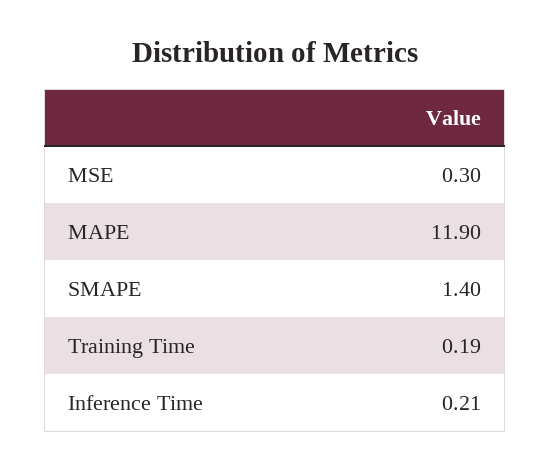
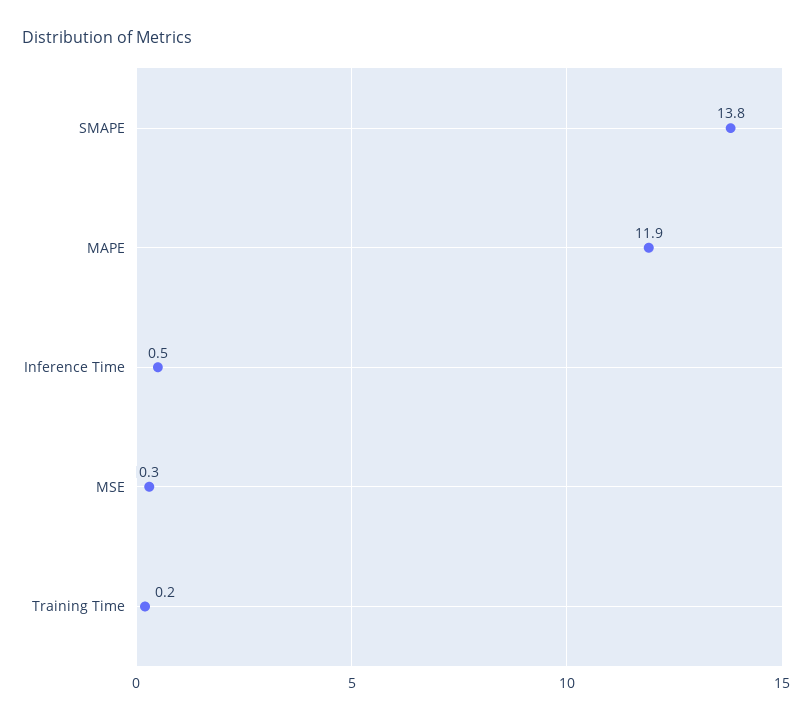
  {
    "MSE": 0.3,
    "MAPE": 11.9,
-   "SMAPE": 1.4,
+   "SMAPE": 13.8,
    "Training Time": 0.19,
-   "Inference Time": 0.21
+   "Inference Time": 0.5
  }

